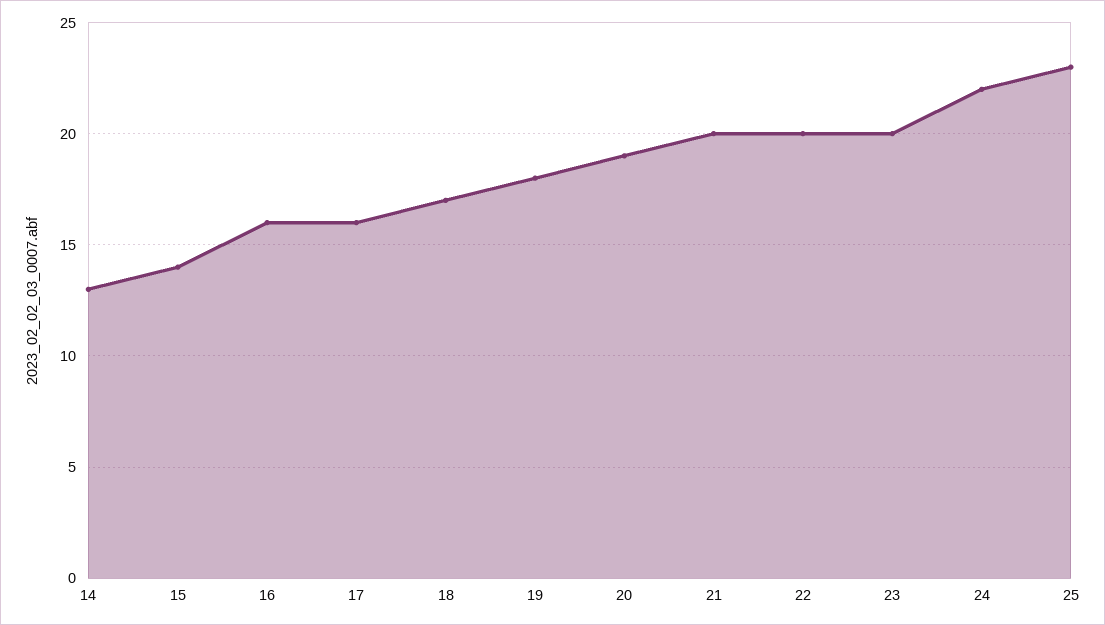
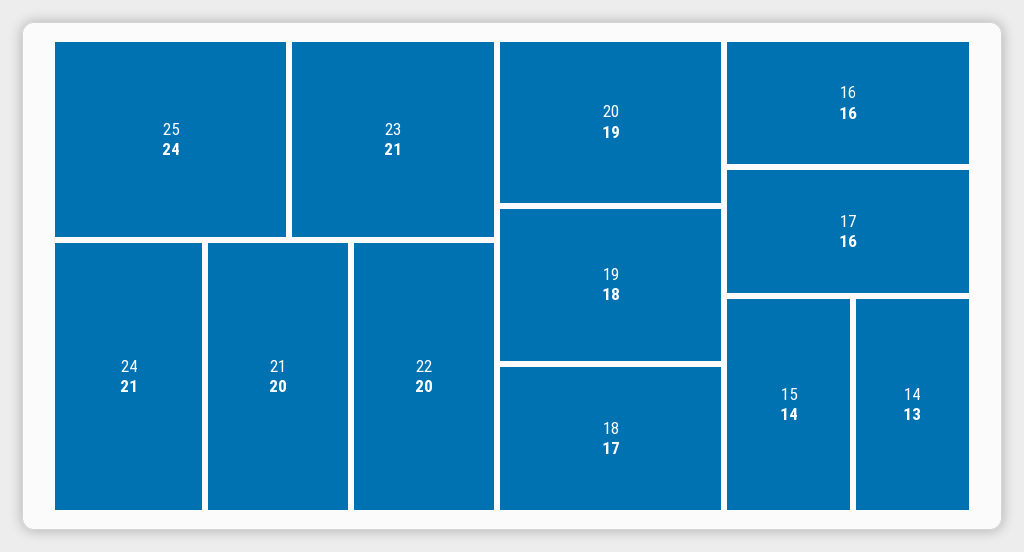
  {
    "14": 13,
    "15": 14,
    "16": 16,
    "17": 16,
    "18": 17,
    "19": 18,
    "20": 19,
    "21": 20,
    "22": 20,
-   "23": 20,
+   "23": 21,
-   "24": 22,
+   "24": 21,
-   "25": 23
+   "25": 24
  }

